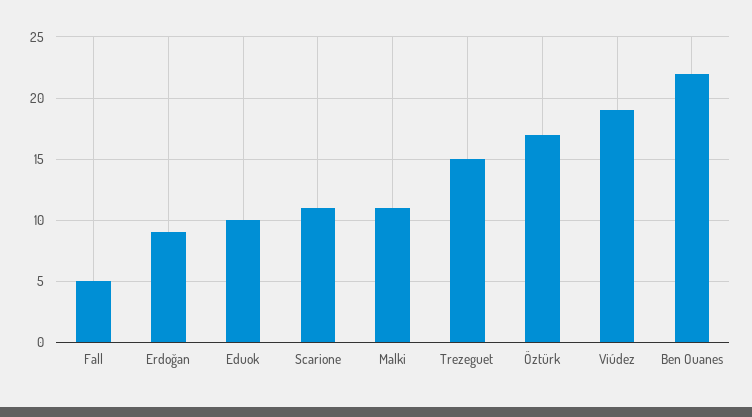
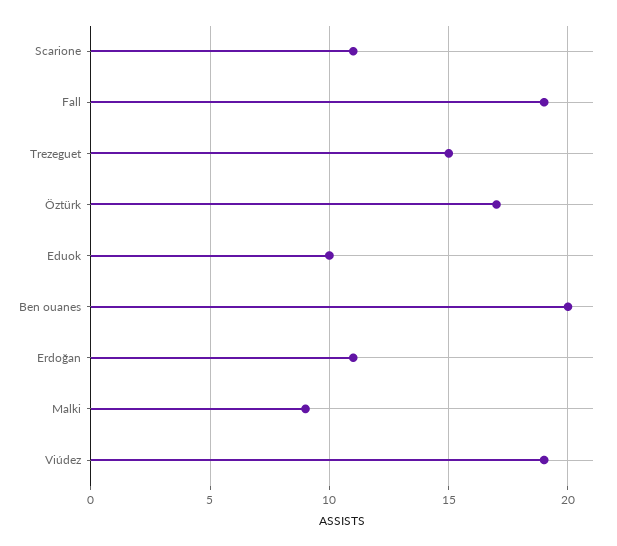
  {
-   "Fall": 5,
+   "Fall": 19,
-   "Erdoğan": 9,
+   "Erdoğan": 11,
    "Eduok": 10,
    "Scarione": 11,
-   "Malki": 11,
+   "Malki": 9,
    "Trezeguet": 15,
    "Öztürk": 17,
    "Viúdez": 19,
-   "Ben Ouanes": 22
+   "Ben Ouanes": 20
  }

